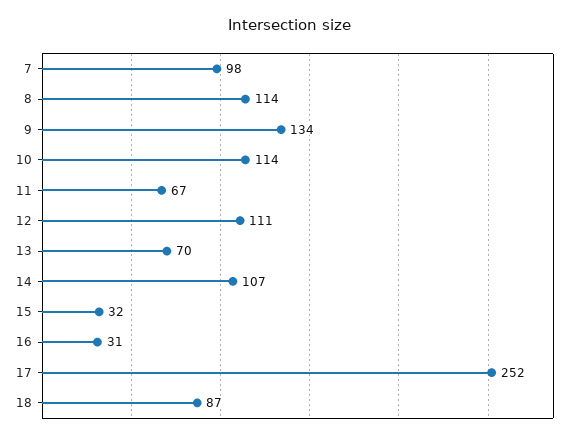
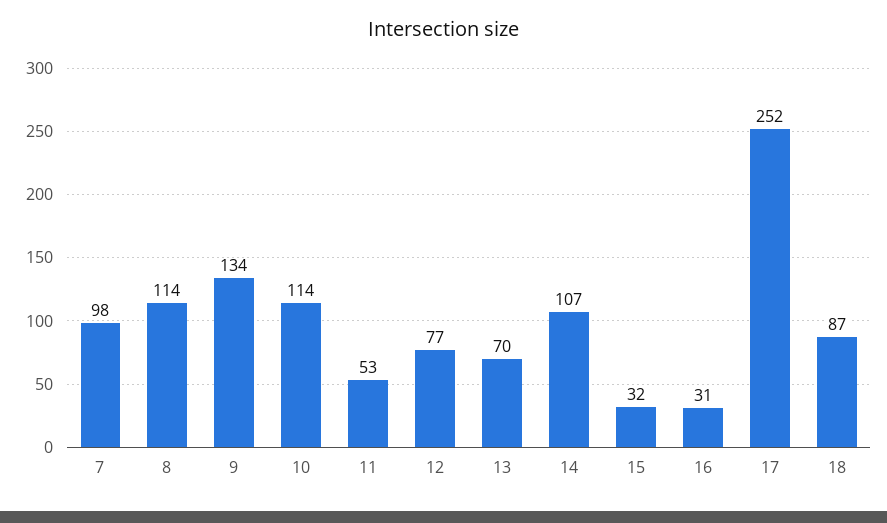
  {
    "7": 98,
    "8": 114,
    "9": 134,
    "10": 114,
-   "11": 67,
+   "11": 53,
-   "12": 111,
+   "12": 77,
    "13": 70,
    "14": 107,
    "15": 32,
    "16": 31,
    "17": 252,
    "18": 87
  }

